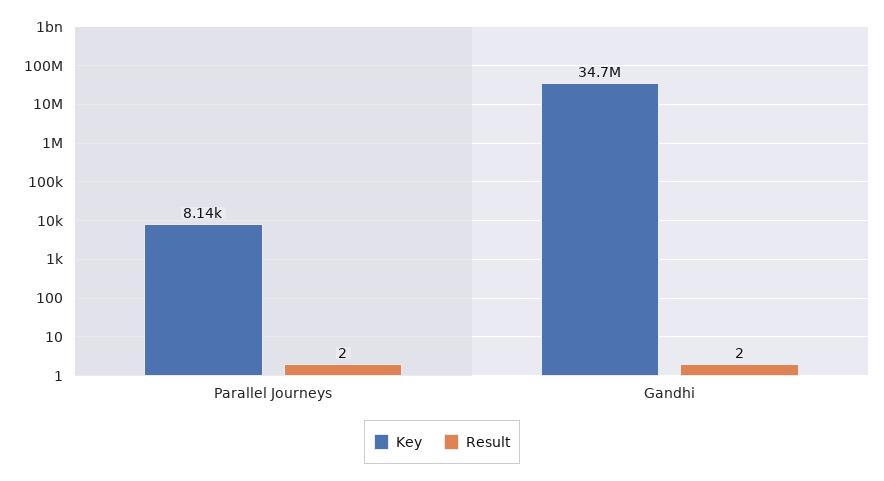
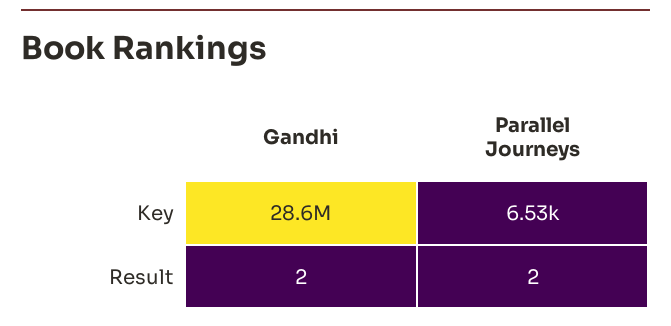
  {
    "Key": {
-     "Parallel Journeys": 8140,
+     "Parallel Journeys": 6530,
-     "Gandhi": 34700000
+     "Gandhi": 28600000
    },
    "Result": {
      "Parallel Journeys": 2,
      "Gandhi": 2
    }
  }

